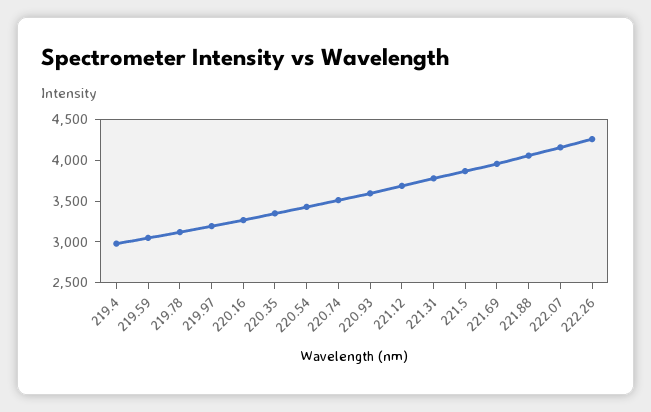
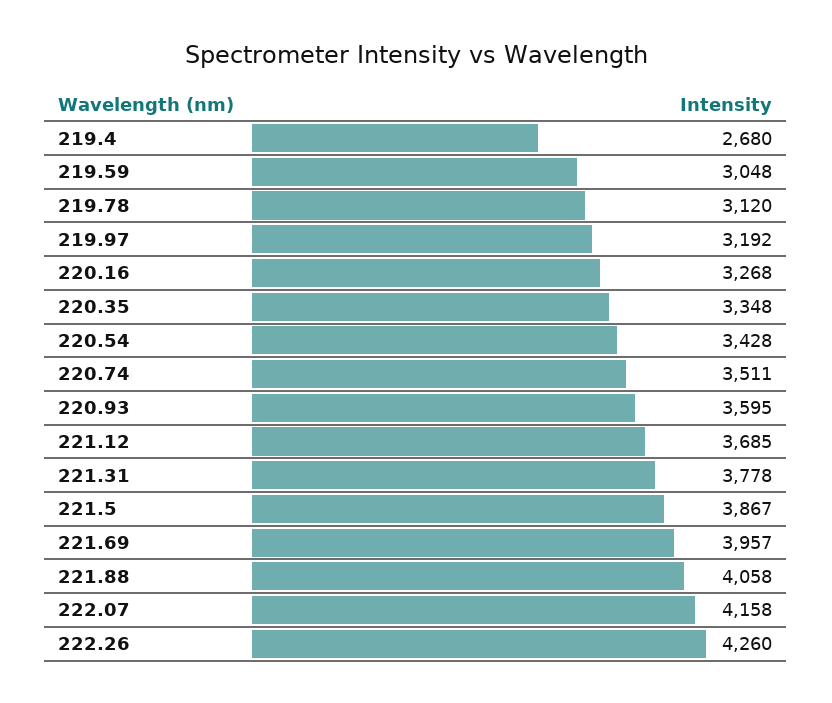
  {
-   "219.4": 3000,
+   "219.4": 2680,
    "219.59": 3048,
    "219.78": 3120,
    "219.97": 3192,
    "220.16": 3268,
    "220.35": 3348,
    "220.54": 3428,
    "220.74": 3511,
    "220.93": 3595,
    "221.12": 3685,
    "221.31": 3778,
    "221.5": 3867,
    "221.69": 3957,
    "221.88": 4058,
    "222.07": 4158,
    "222.26": 4260
  }

